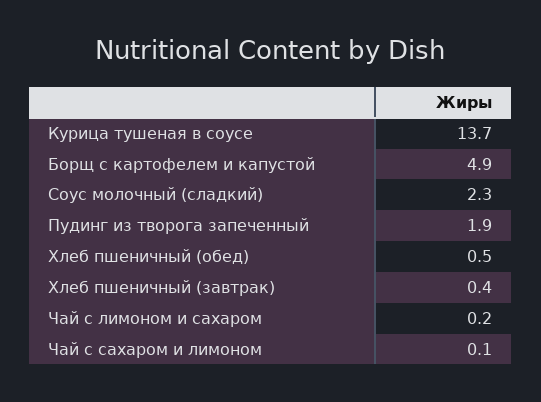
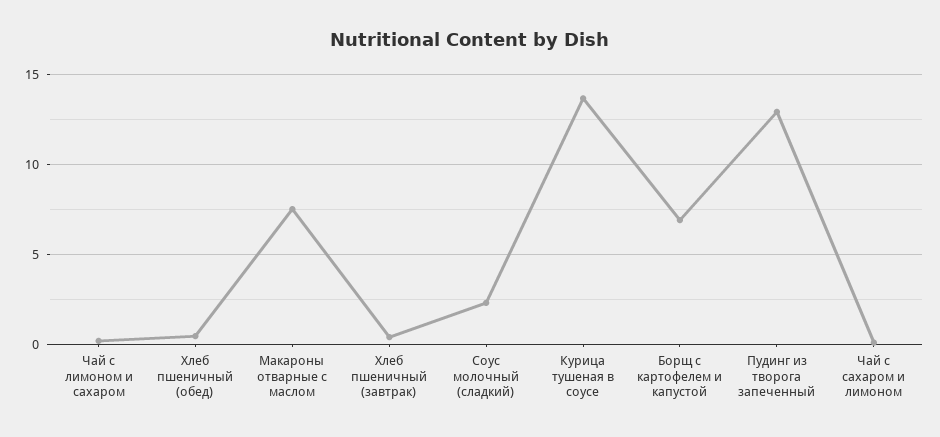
  {
    "Курица тушеная в соусе": 13.7,
-   "Борщ с картофелем и капустой": 4.9,
+   "Борщ с картофелем и капустой": 7,
    "Соус молочный (сладкий)": 2.3,
-   "Пудинг из творога запеченный": 1.9,
+   "Пудинг из творога запеченный": 13,
    "Хлеб пшеничный (обед)": 0.5,
    "Хлеб пшеничный (завтрак)": 0.4,
    "Чай с лимоном и сахаром": 0.2,
-   "Чай с сахаром и лимоном": 0.1
+   "Чай с сахаром и лимоном": 0.1,
+   "Макароны отварные с маслом": 7.5
  }

